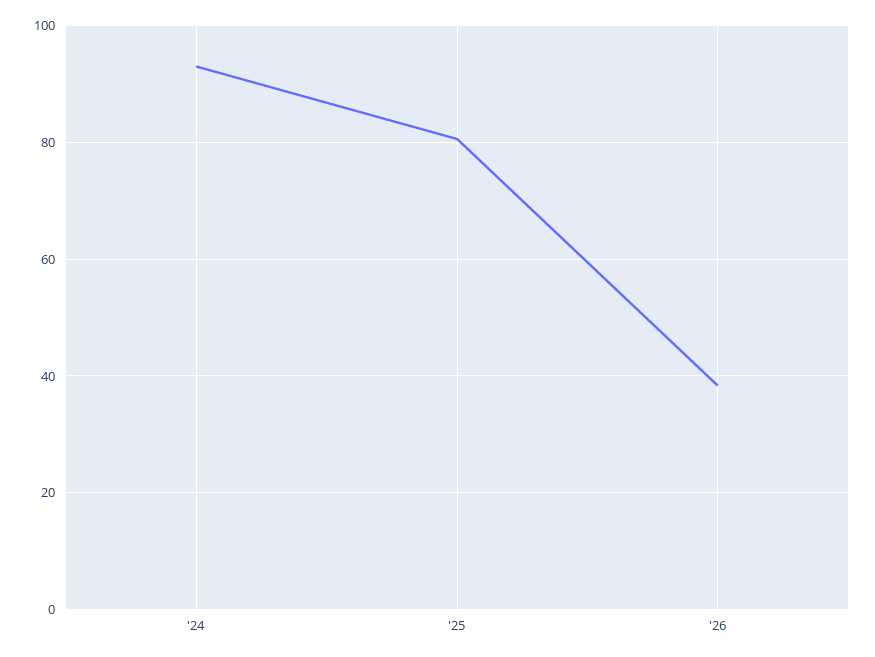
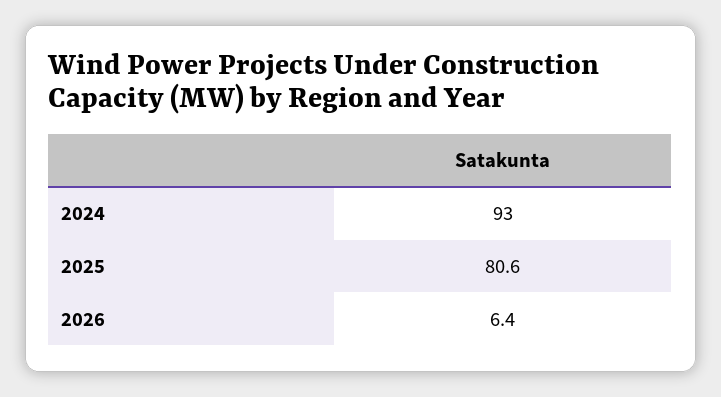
  {
    "'24": 93,
    "'25": 80.6,
-   "'26": 38
+   "'26": 6.4
  }

